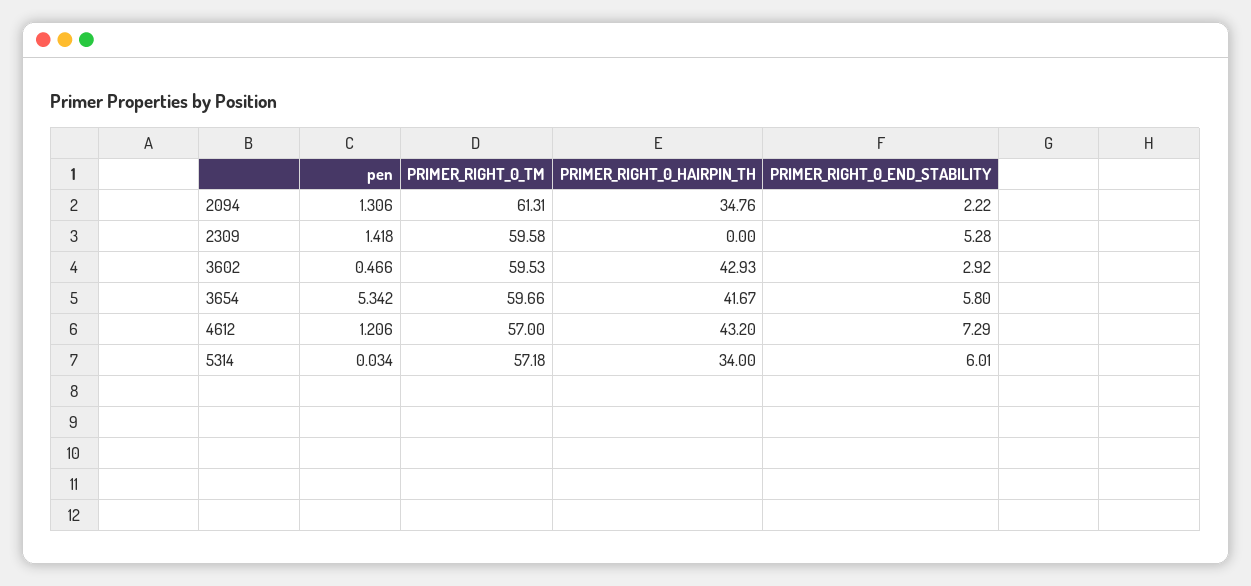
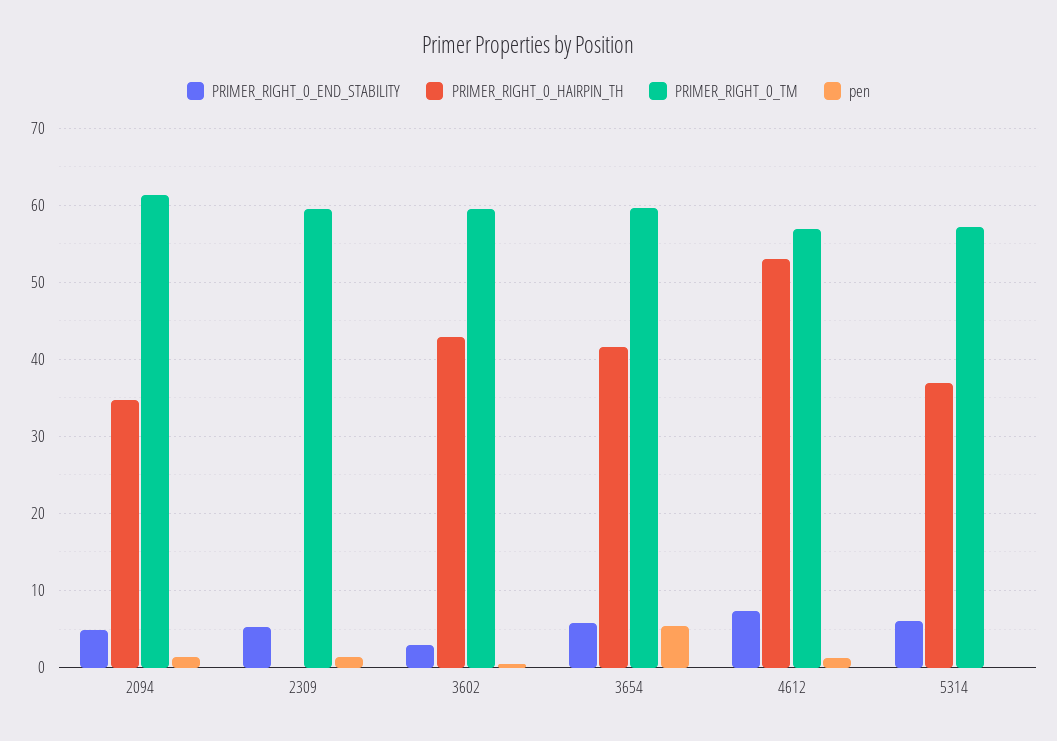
  {
    "pen": {
      "2094": 1.306,
      "2309": 1.418,
      "3602": 0.466,
      "3654": 5.342,
      "4612": 1.206,
      "5314": 0.034
    },
    "PRIMER_RIGHT_0_TM": {
      "2094": 61.31,
      "2309": 59.58,
      "3602": 59.53,
      "3654": 59.66,
      "4612": 57,
      "5314": 57.18
    },
    "PRIMER_RIGHT_0_HAIRPIN_TH": {
      "2094": 34.76,
      "2309": 0,
      "3602": 42.93,
      "3654": 41.67,
-     "4612": 43.2,
+     "4612": 53,
-     "5314": 34
+     "5314": 37
    },
    "PRIMER_RIGHT_0_END_STABILITY": {
-     "2094": 2.22,
+     "2094": 5,
      "2309": 5.28,
      "3602": 2.92,
      "3654": 5.8,
      "4612": 7.29,
      "5314": 6.01
    }
  }

